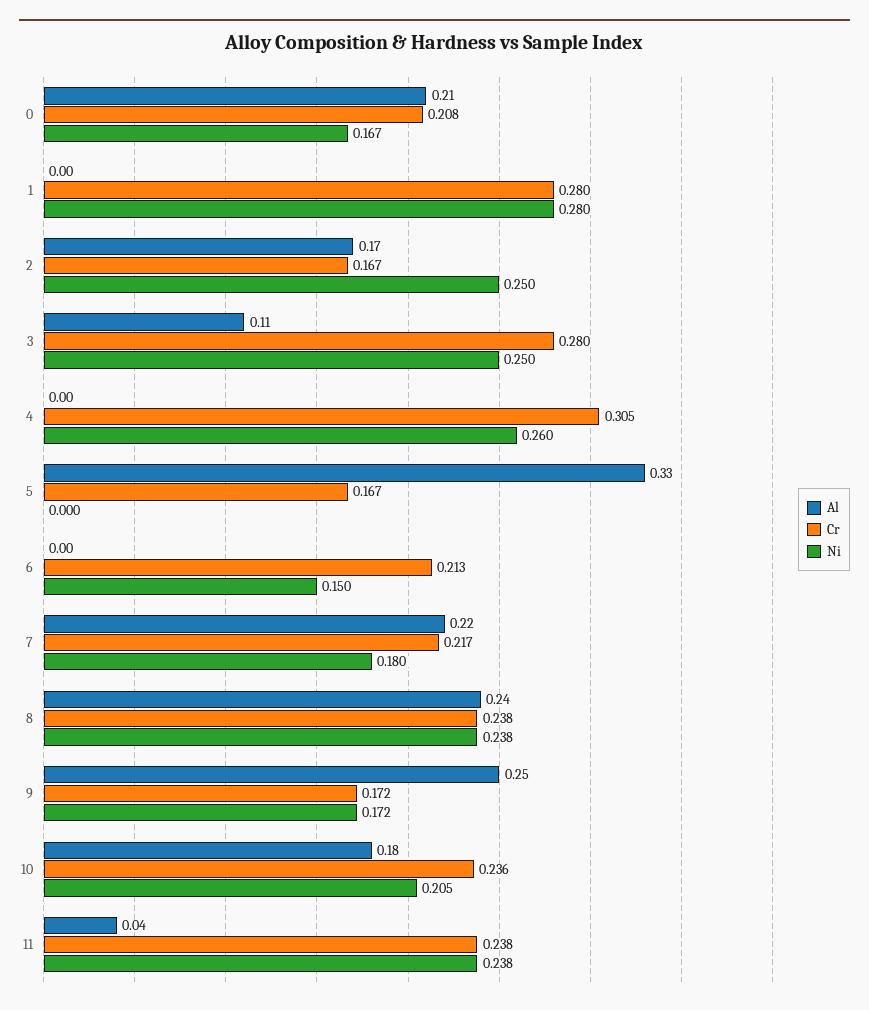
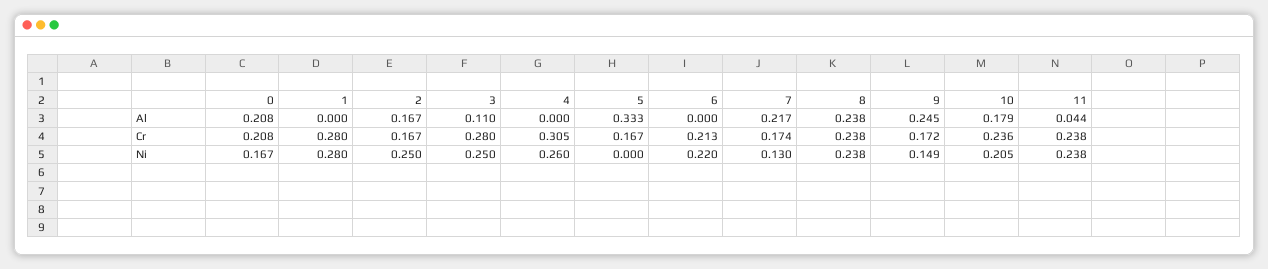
  {
    "Al": {
      "0": 0.208,
      "1": 0,
      "2": 0.167,
      "3": 0.11,
      "4": 0,
      "5": 0.333,
      "6": 0,
      "7": 0.217,
      "8": 0.238,
      "9": 0.245,
      "10": 0.179,
      "11": 0.044
    },
    "Cr": {
      "0": 0.208,
      "1": 0.28,
      "2": 0.167,
      "3": 0.28,
      "4": 0.305,
      "5": 0.167,
      "6": 0.213,
-     "7": 0.217,
+     "7": 0.174,
      "8": 0.238,
      "9": 0.172,
      "10": 0.236,
      "11": 0.238
    },
    "Ni": {
      "0": 0.167,
      "1": 0.28,
      "2": 0.25,
      "3": 0.25,
      "4": 0.26,
      "5": 0,
-     "6": 0.15,
+     "6": 0.22,
-     "7": 0.18,
+     "7": 0.13,
      "8": 0.238,
-     "9": 0.172,
+     "9": 0.149,
      "10": 0.205,
      "11": 0.238
    }
  }

